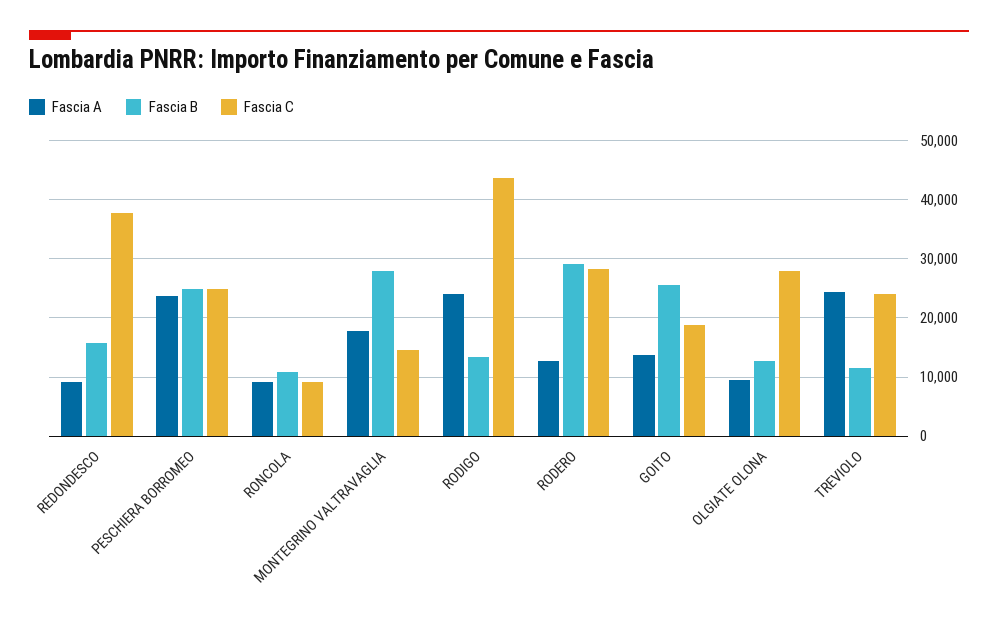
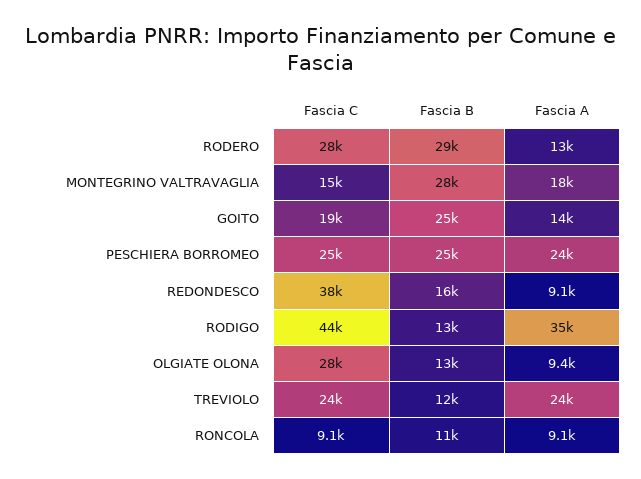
  {
    "Fascia A": {
      "REDONDESCO": 9100,
      "PESCHIERA BORROMEO": 24000,
      "RONCOLA": 9100,
      "MONTEGRINO VALTRAVAGLIA": 18000,
-     "RODIGO": 24000,
+     "RODIGO": 35000,
      "RODERO": 13000,
      "GOITO": 14000,
      "OLGIATE OLONA": 9400,
      "TREVIOLO": 24000
    },
    "Fascia B": {
      "REDONDESCO": 16000,
      "PESCHIERA BORROMEO": 25000,
      "RONCOLA": 11000,
      "MONTEGRINO VALTRAVAGLIA": 28000,
      "RODIGO": 13000,
      "RODERO": 29000,
      "GOITO": 25000,
      "OLGIATE OLONA": 13000,
      "TREVIOLO": 12000
    },
    "Fascia C": {
      "REDONDESCO": 38000,
      "PESCHIERA BORROMEO": 25000,
      "RONCOLA": 9100,
      "MONTEGRINO VALTRAVAGLIA": 15000,
      "RODIGO": 44000,
      "RODERO": 28000,
      "GOITO": 19000,
      "OLGIATE OLONA": 28000,
      "TREVIOLO": 24000
    }
  }

